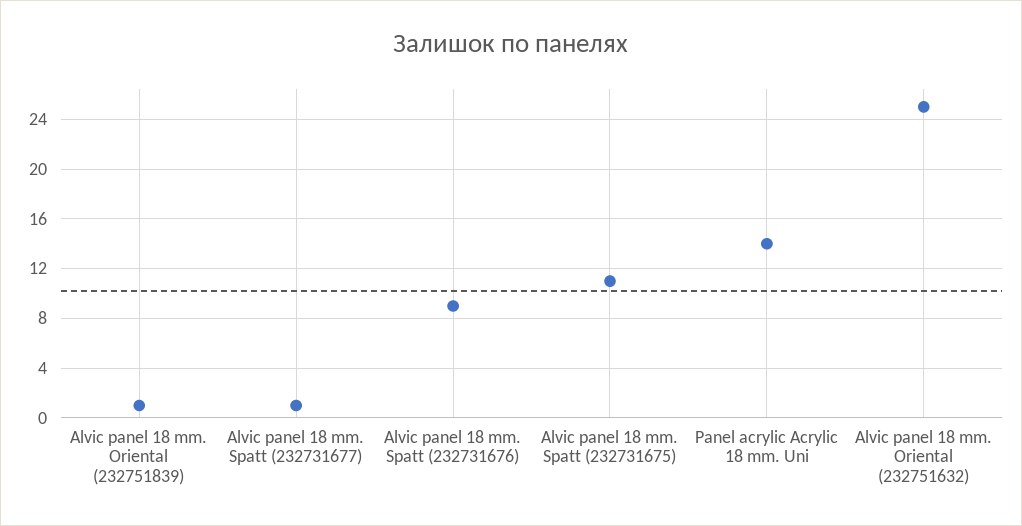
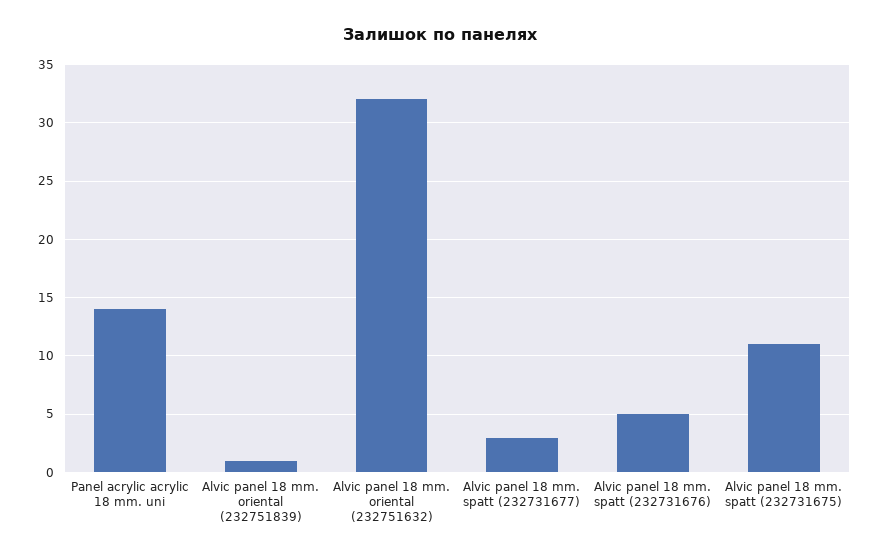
  {
    "Alvic panel 18 mm. Oriental (232751839)": 1,
-   "Alvic panel 18 mm. Spatt (232731677)": 1,
+   "Alvic panel 18 mm. Spatt (232731677)": 3,
-   "Alvic panel 18 mm. Spatt (232731676)": 9,
+   "Alvic panel 18 mm. Spatt (232731676)": 5,
    "Alvic panel 18 mm. Spatt (232731675)": 11,
    "Panel acrylic Acrylic 18 mm. Uni": 14,
-   "Alvic panel 18 mm. Oriental (232751632)": 25
+   "Alvic panel 18 mm. Oriental (232751632)": 32
  }

